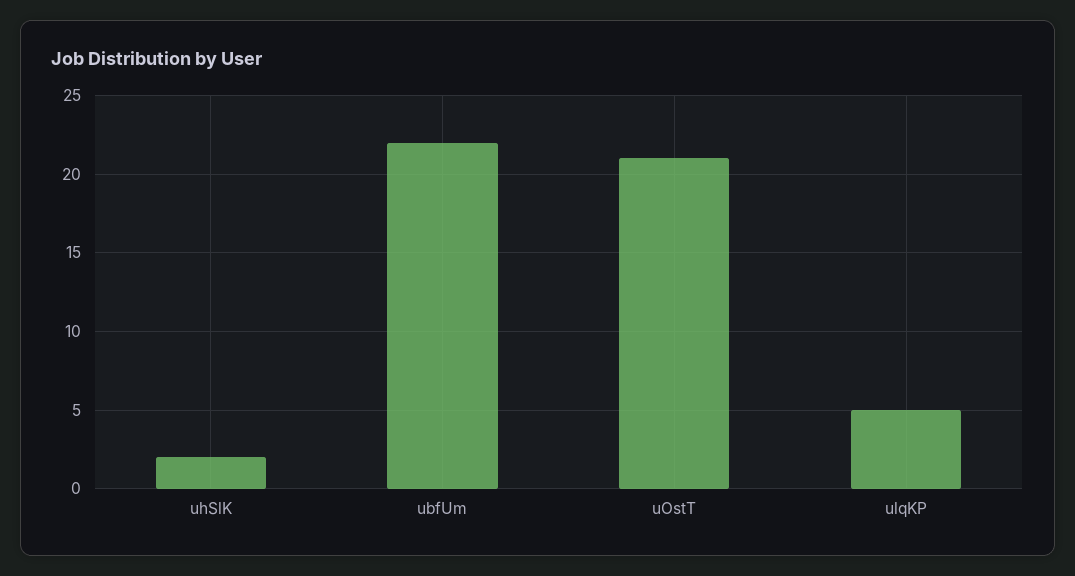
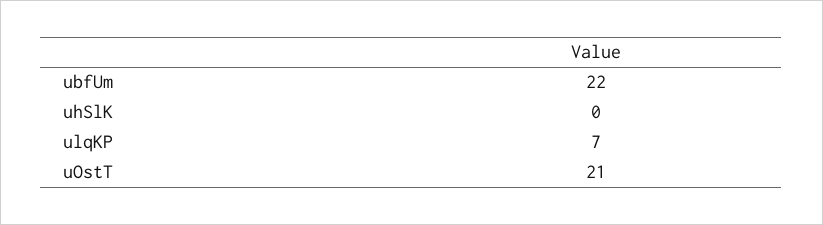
  {
-   "uhSlK": 2,
+   "uhSlK": 0,
    "ubfUm": 22,
    "uOstT": 21,
-   "ulqKP": 5
+   "ulqKP": 7
  }

